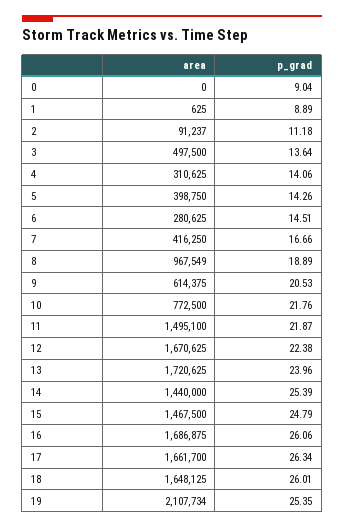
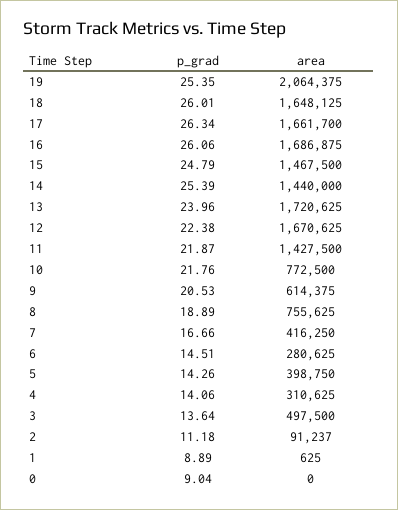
  {
    "area": {
      "0": 0,
      "1": 625,
      "2": 91237,
      "3": 497500,
      "4": 310625,
      "5": 398750,
      "6": 280625,
      "7": 416250,
-     "8": 967549,
+     "8": 755625,
      "9": 614375,
      "10": 772500,
-     "11": 1495100,
+     "11": 1427500,
      "12": 1670625,
      "13": 1720625,
      "14": 1440000,
      "15": 1467500,
      "16": 1686875,
      "17": 1661700,
      "18": 1648125,
-     "19": 2107734
+     "19": 2064375
    },
    "p_grad": {
      "0": 9.04,
      "1": 8.89,
      "2": 11.18,
      "3": 13.64,
      "4": 14.06,
      "5": 14.26,
      "6": 14.51,
      "7": 16.66,
      "8": 18.89,
      "9": 20.53,
      "10": 21.76,
      "11": 21.87,
      "12": 22.38,
      "13": 23.96,
      "14": 25.39,
      "15": 24.79,
      "16": 26.06,
      "17": 26.34,
      "18": 26.01,
      "19": 25.35
    }
  }

